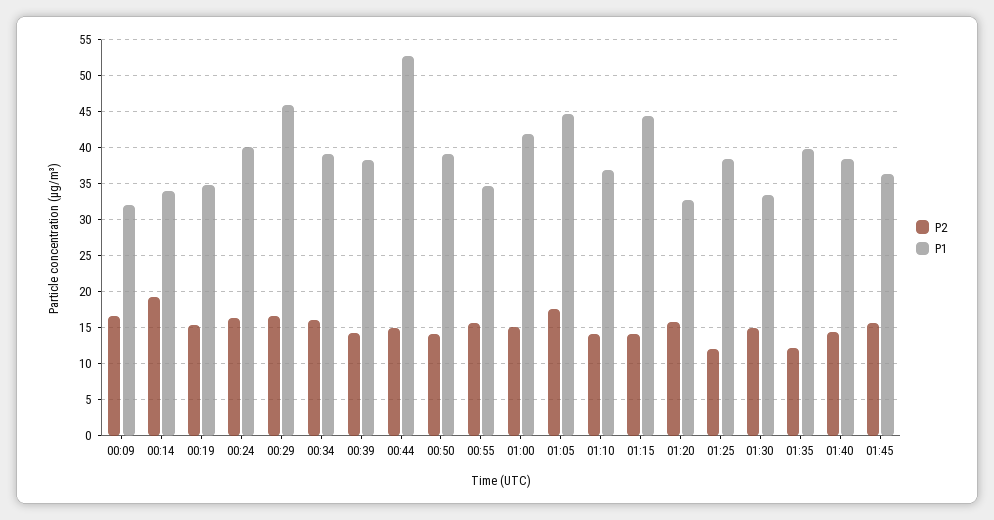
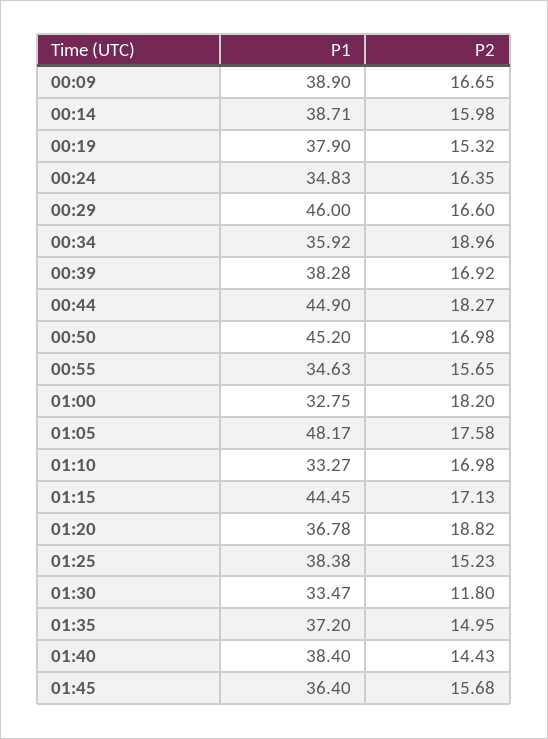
  {
    "P2": {
      "00:09": 16.65,
-     "00:14": 19,
+     "00:14": 15.98,
      "00:19": 15.32,
      "00:24": 16.35,
      "00:29": 16.6,
-     "00:34": 16,
+     "00:34": 18.96,
-     "00:39": 14,
+     "00:39": 16.92,
-     "00:44": 15,
+     "00:44": 18.27,
-     "00:50": 14,
+     "00:50": 16.98,
      "00:55": 15.65,
-     "01:00": 15,
+     "01:00": 18.2,
      "01:05": 17.58,
-     "01:10": 14,
+     "01:10": 16.98,
-     "01:15": 14,
+     "01:15": 17.13,
-     "01:20": 16,
+     "01:20": 18.82,
-     "01:25": 12,
+     "01:25": 15.23,
-     "01:30": 15,
+     "01:30": 11.8,
-     "01:35": 12,
+     "01:35": 14.95,
      "01:40": 14.43,
      "01:45": 15.68
    },
    "P1": {
-     "00:09": 32,
+     "00:09": 38.9,
-     "00:14": 34,
+     "00:14": 38.71,
-     "00:19": 35,
+     "00:19": 37.9,
-     "00:24": 40,
+     "00:24": 34.83,
      "00:29": 46,
-     "00:34": 39,
+     "00:34": 35.92,
      "00:39": 38.28,
-     "00:44": 53,
+     "00:44": 44.9,
-     "00:50": 39,
+     "00:50": 45.2,
      "00:55": 34.63,
-     "01:00": 42,
+     "01:00": 32.75,
-     "01:05": 45,
+     "01:05": 48.17,
-     "01:10": 37,
+     "01:10": 33.27,
      "01:15": 44.45,
-     "01:20": 33,
+     "01:20": 36.78,
      "01:25": 38.38,
      "01:30": 33.47,
-     "01:35": 40,
+     "01:35": 37.2,
      "01:40": 38.4,
      "01:45": 36.4
    }
  }

